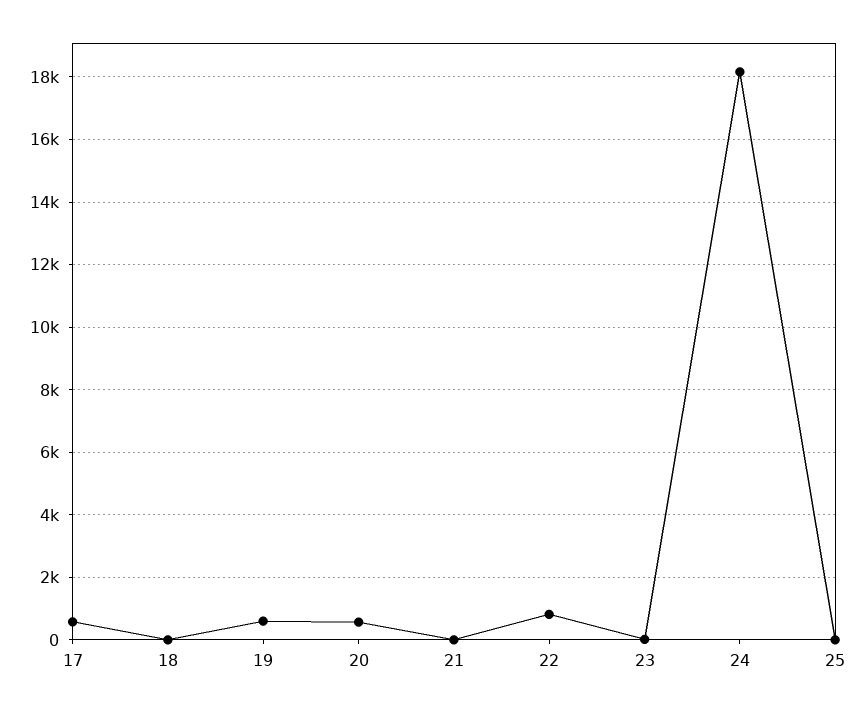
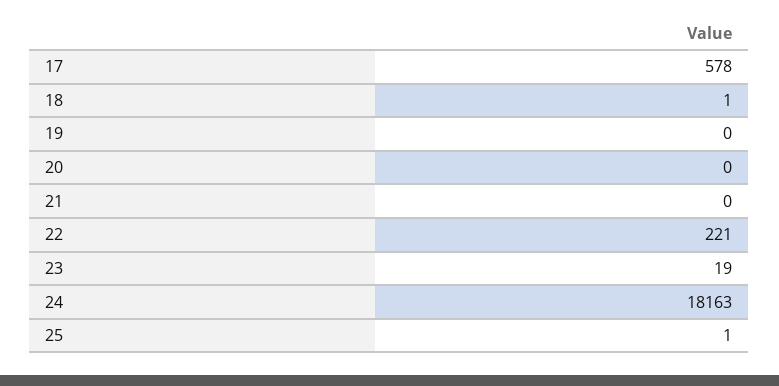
  {
    "17": 578,
    "18": 1,
-   "19": 600,
+   "19": 0,
-   "20": 600,
+   "20": 0,
    "21": 0,
-   "22": 800,
+   "22": 221,
    "23": 19,
    "24": 18163,
    "25": 1
  }

